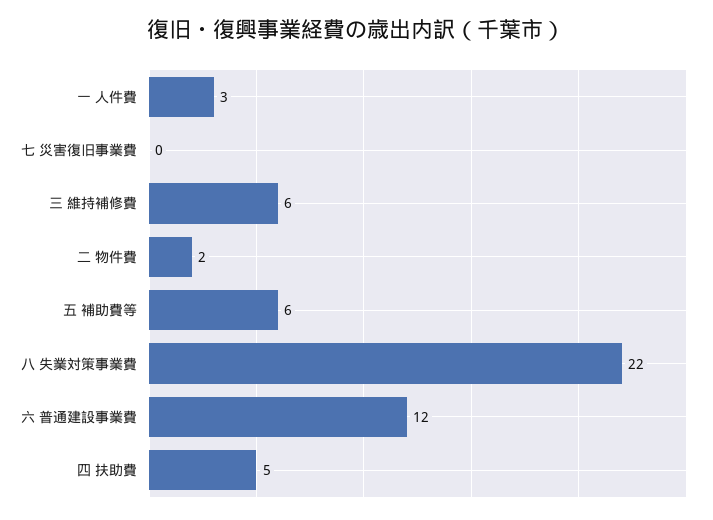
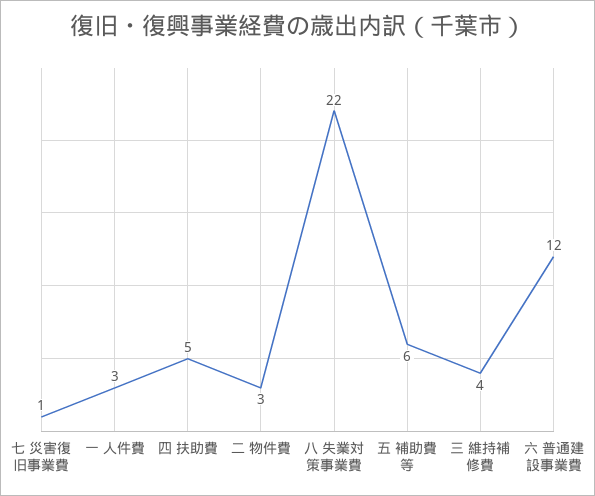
  {
    "一 人件費": 3,
-   "七 災害復旧事業費": 0,
+   "七 災害復旧事業費": 1,
-   "三 維持補修費": 6,
+   "三 維持補修費": 4,
-   "二 物件費": 2,
+   "二 物件費": 3,
    "五 補助費等": 6,
    "八 失業対策事業費": 22,
    "六 普通建設事業費": 12,
    "四 扶助費": 5
  }

